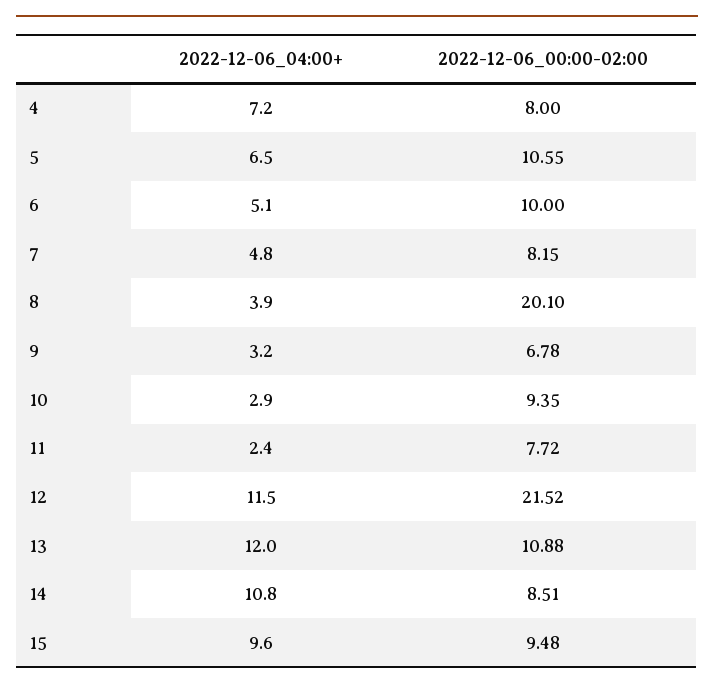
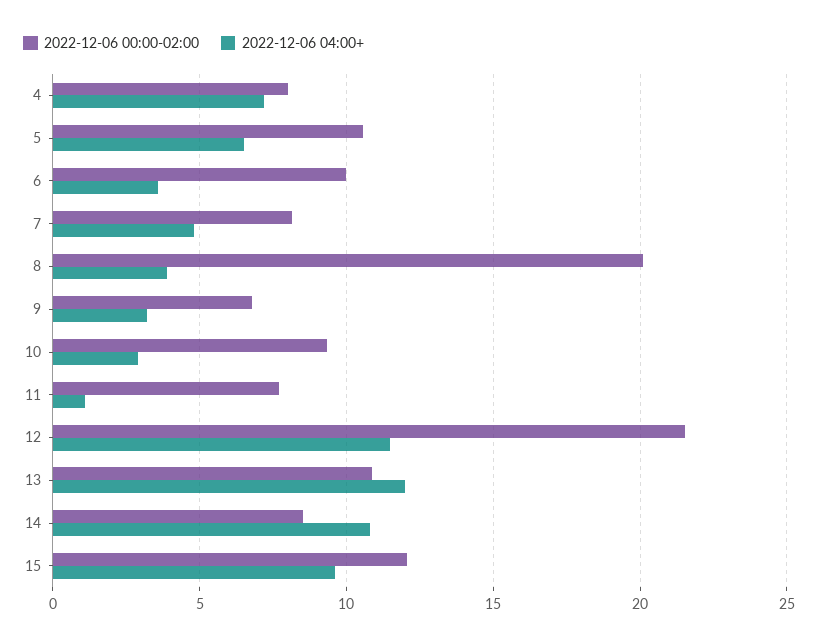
  {
    "2022-12-06_04:00+": {
      "4": 7.2,
      "5": 6.5,
-     "6": 5.1,
+     "6": 3.5,
      "7": 4.8,
      "8": 3.9,
      "9": 3.2,
      "10": 2.9,
-     "11": 2.4,
+     "11": 1,
      "12": 11.5,
      "13": 12,
      "14": 10.8,
      "15": 9.6
    },
    "2022-12-06_00:00-02:00": {
      "4": 8,
      "5": 10.55,
      "6": 10,
      "7": 8.15,
      "8": 20.1,
      "9": 6.78,
      "10": 9.35,
      "11": 7.72,
      "12": 21.52,
      "13": 10.88,
      "14": 8.51,
-     "15": 9.48
+     "15": 12
    }
  }

